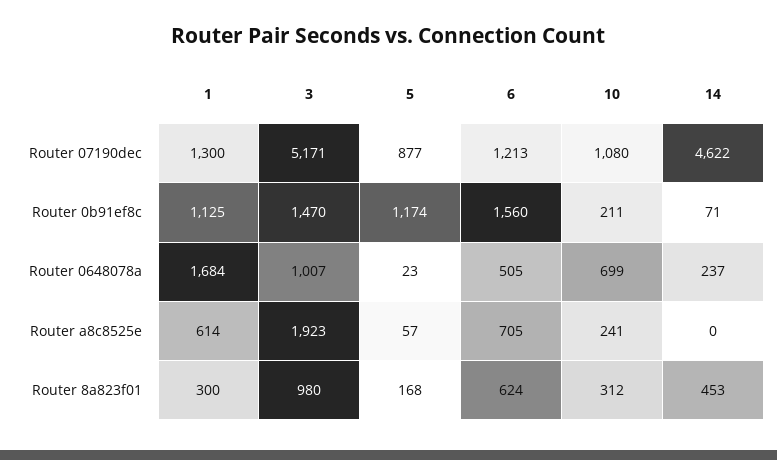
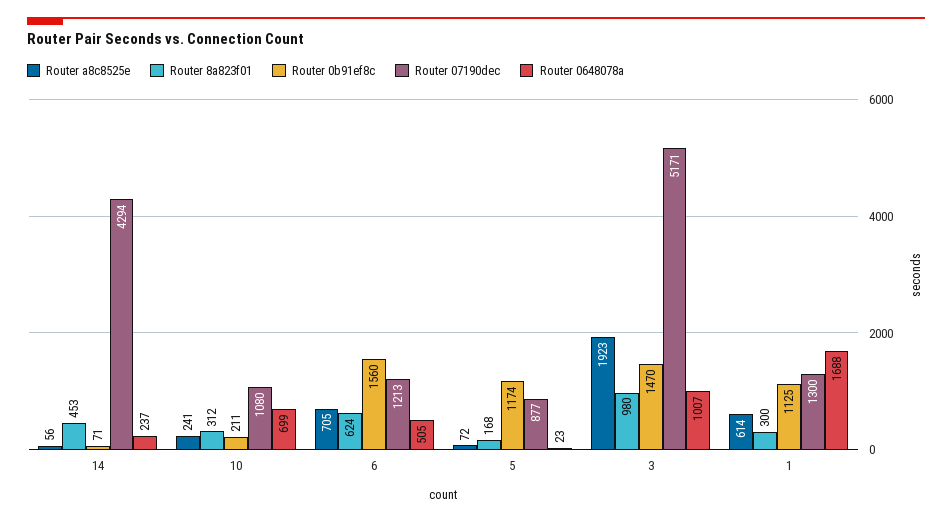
  {
    "Router 07190dec": {
      "1": 1300,
      "3": 5171,
      "5": 877,
      "6": 1213,
      "10": 1080,
-     "14": 4622
+     "14": 4294
    },
    "Router 0b91ef8c": {
      "1": 1125,
      "3": 1470,
      "5": 1174,
      "6": 1560,
      "10": 211,
      "14": 71
    },
    "Router 0648078a": {
-     "1": 1684,
+     "1": 1688,
      "3": 1007,
      "5": 23,
      "6": 505,
      "10": 699,
      "14": 237
    },
    "Router a8c8525e": {
      "1": 614,
      "3": 1923,
-     "5": 57,
+     "5": 72,
      "6": 705,
      "10": 241,
-     "14": 0
+     "14": 56
    },
    "Router 8a823f01": {
      "1": 300,
      "3": 980,
      "5": 168,
      "6": 624,
      "10": 312,
      "14": 453
    }
  }

